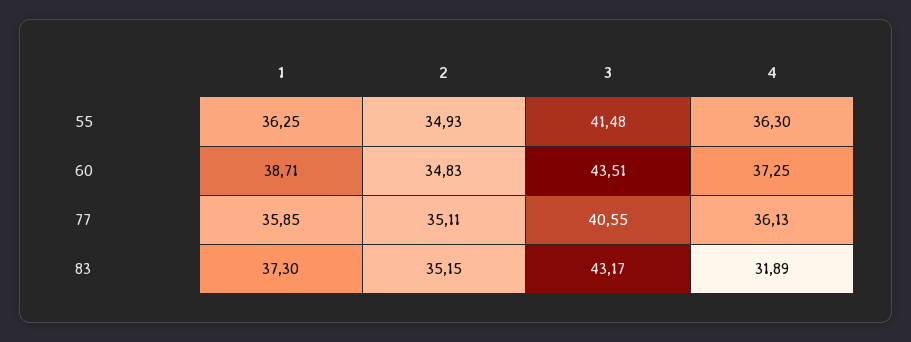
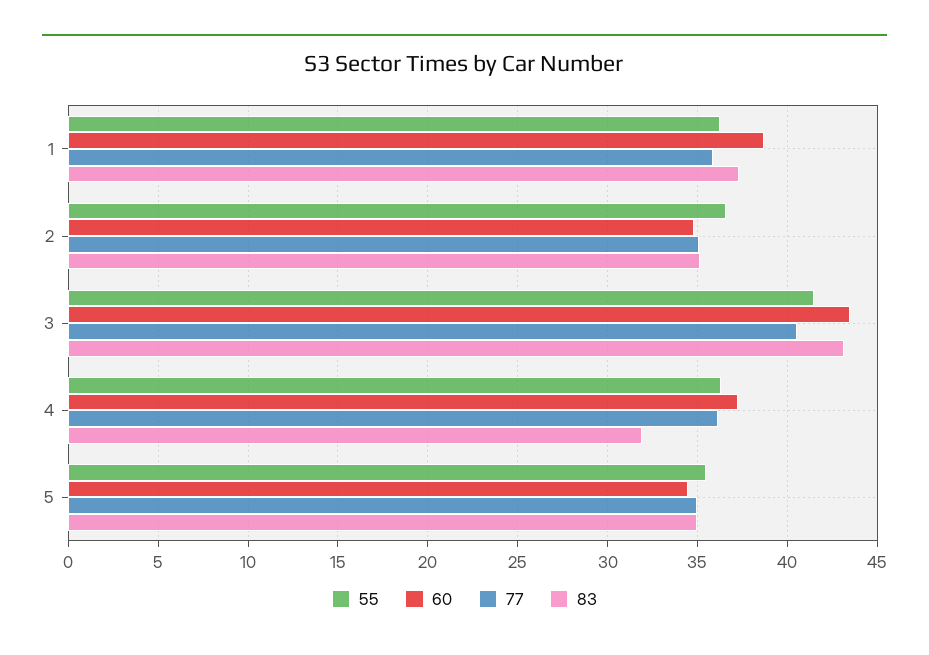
  {
    "55": {
      "1": 36.25,
-     "2": 34.93,
+     "2": 36.5,
      "3": 41.48,
-     "4": 36.3
+     "4": 36.3,
+     "5": 35.5
    },
    "60": {
      "1": 38.71,
      "2": 34.83,
      "3": 43.51,
-     "4": 37.25
+     "4": 37.25,
+     "5": 34.5
    },
    "77": {
      "1": 35.85,
      "2": 35.11,
      "3": 40.55,
-     "4": 36.13
+     "4": 36.13,
+     "5": 35
    },
    "83": {
      "1": 37.3,
      "2": 35.15,
      "3": 43.17,
-     "4": 31.89
+     "4": 31.89,
+     "5": 35
    }
  }

